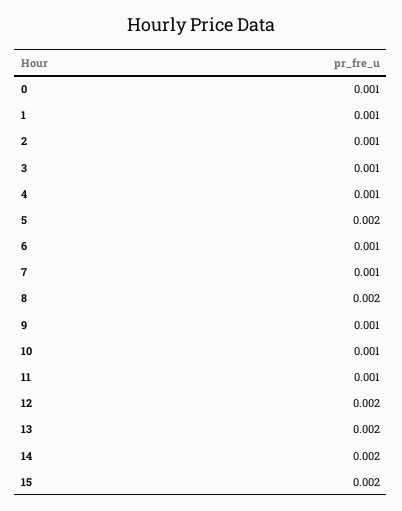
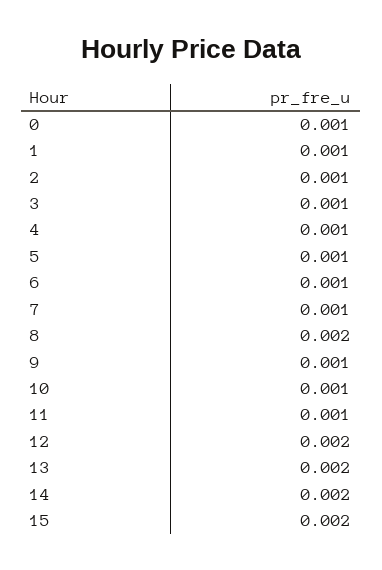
  {
    "0": 0.001,
    "1": 0.001,
    "2": 0.001,
    "3": 0.001,
    "4": 0.001,
-   "5": 0.002,
+   "5": 0.001,
    "6": 0.001,
    "7": 0.001,
    "8": 0.002,
    "9": 0.001,
    "10": 0.001,
    "11": 0.001,
    "12": 0.002,
    "13": 0.002,
    "14": 0.002,
    "15": 0.002
  }

